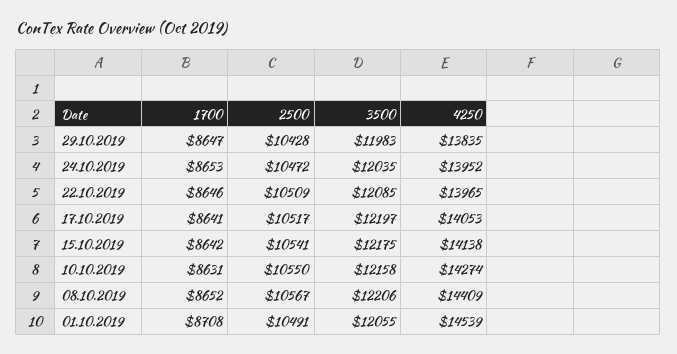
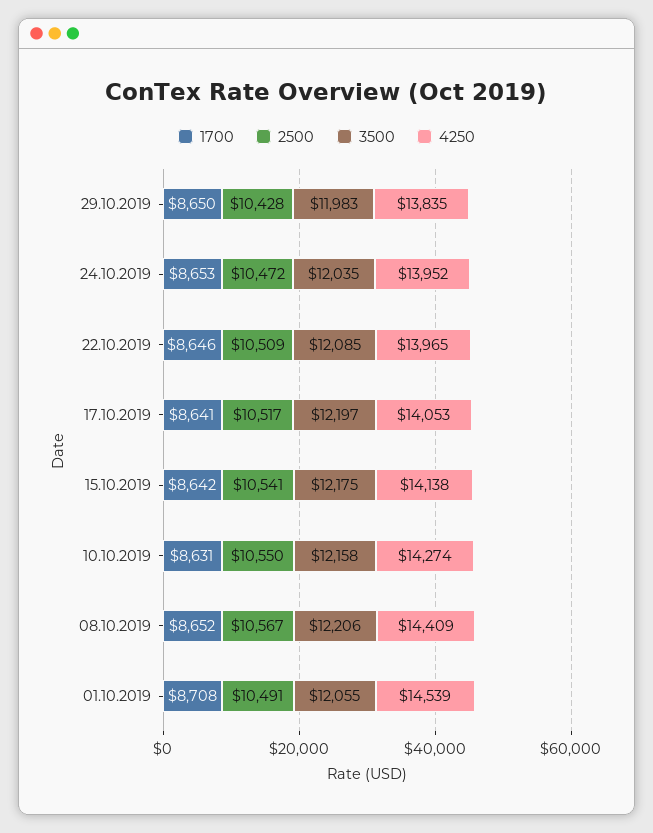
  {
    "1700": {
-     "29.10.2019": 8647,
+     "29.10.2019": 8650,
      "24.10.2019": 8653,
      "22.10.2019": 8646,
      "17.10.2019": 8641,
      "15.10.2019": 8642,
      "10.10.2019": 8631,
      "08.10.2019": 8652,
      "01.10.2019": 8708
    },
    "2500": {
      "29.10.2019": 10428,
      "24.10.2019": 10472,
      "22.10.2019": 10509,
      "17.10.2019": 10517,
      "15.10.2019": 10541,
      "10.10.2019": 10550,
      "08.10.2019": 10567,
      "01.10.2019": 10491
    },
    "3500": {
      "29.10.2019": 11983,
      "24.10.2019": 12035,
      "22.10.2019": 12085,
      "17.10.2019": 12197,
      "15.10.2019": 12175,
      "10.10.2019": 12158,
      "08.10.2019": 12206,
      "01.10.2019": 12055
    },
    "4250": {
      "29.10.2019": 13835,
      "24.10.2019": 13952,
      "22.10.2019": 13965,
      "17.10.2019": 14053,
      "15.10.2019": 14138,
      "10.10.2019": 14274,
      "08.10.2019": 14409,
      "01.10.2019": 14539
    }
  }

